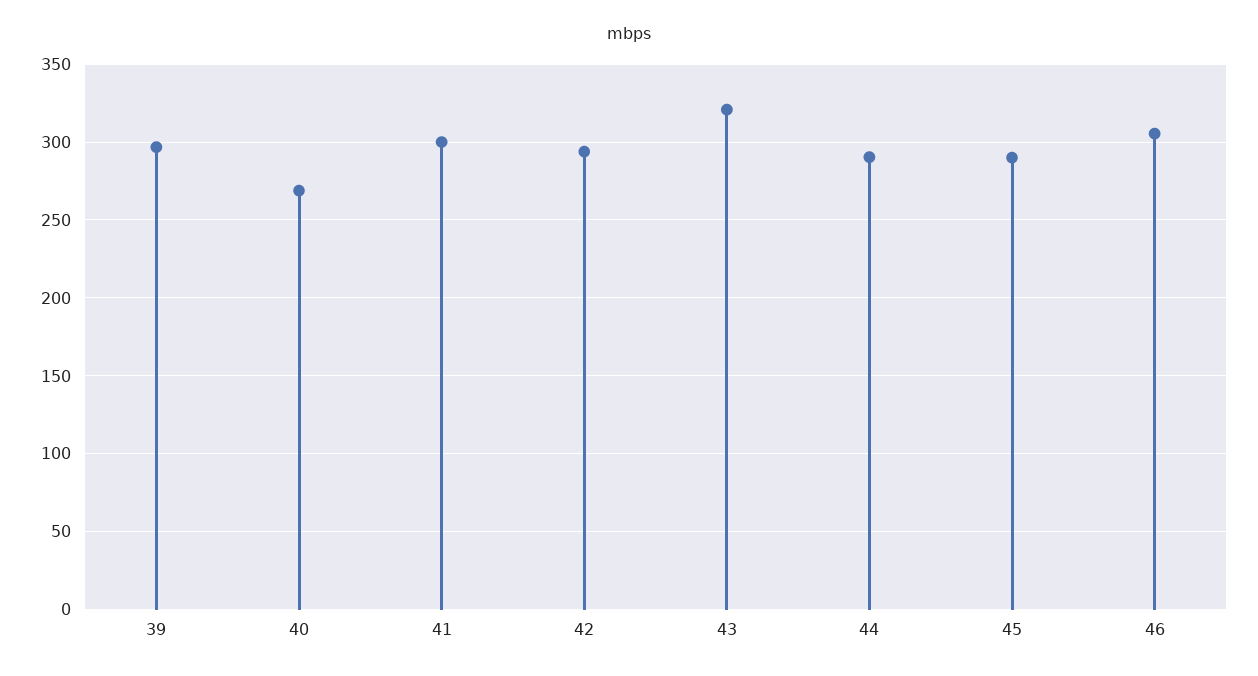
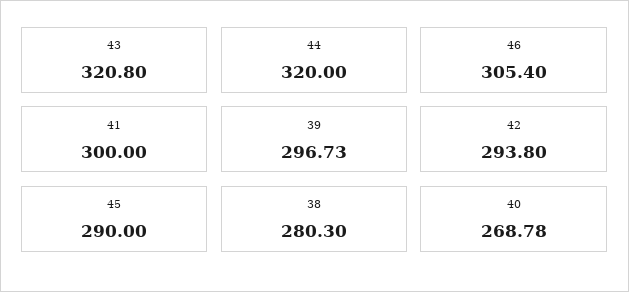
  {
    "39": 296.73,
    "40": 268.78,
    "41": 300,
    "42": 293.8,
    "43": 320.8,
-   "44": 290,
+   "44": 320,
    "45": 290,
-   "46": 305.4
+   "46": 305.4,
+   "38": 280.3
  }

